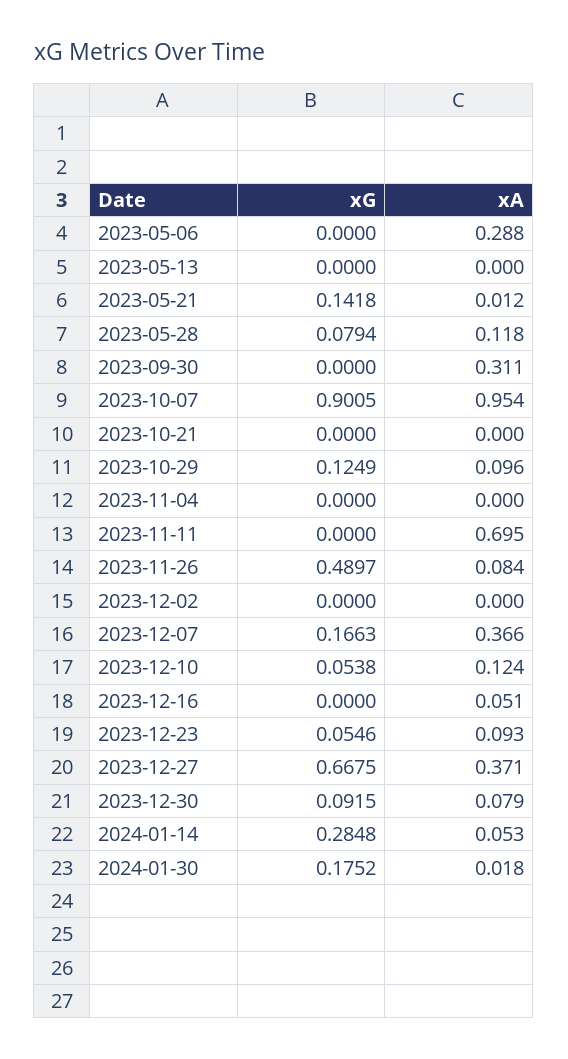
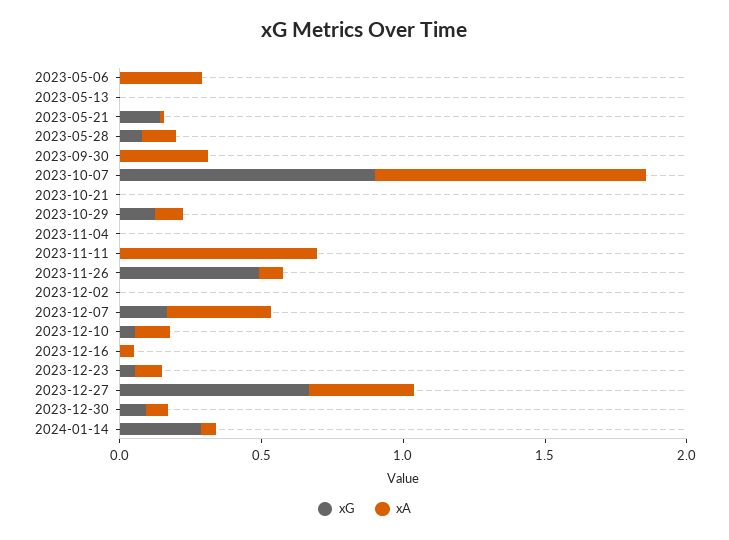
  {
    "xG": {
      "2023-05-06": 0,
      "2023-05-13": 0,
      "2023-05-21": 0.1418,
      "2023-05-28": 0.0794,
      "2023-09-30": 0,
      "2023-10-07": 0.9005,
      "2023-10-21": 0,
      "2023-10-29": 0.1249,
      "2023-11-04": 0,
      "2023-11-11": 0,
      "2023-11-26": 0.4897,
      "2023-12-02": 0,
      "2023-12-07": 0.1663,
      "2023-12-10": 0.0538,
      "2023-12-16": 0,
      "2023-12-23": 0.0546,
      "2023-12-27": 0.6675,
      "2023-12-30": 0.0915,
-     "2024-01-14": 0.2848,
+     "2024-01-14": 0.2848
-     "2024-01-30": 0.1752
    },
    "xA": {
      "2023-05-06": 0.288,
      "2023-05-13": 0,
      "2023-05-21": 0.012,
      "2023-05-28": 0.118,
      "2023-09-30": 0.311,
      "2023-10-07": 0.954,
      "2023-10-21": 0,
      "2023-10-29": 0.096,
      "2023-11-04": 0,
      "2023-11-11": 0.695,
      "2023-11-26": 0.084,
      "2023-12-02": 0,
      "2023-12-07": 0.366,
      "2023-12-10": 0.124,
      "2023-12-16": 0.051,
      "2023-12-23": 0.093,
      "2023-12-27": 0.371,
      "2023-12-30": 0.079,
-     "2024-01-14": 0.053,
+     "2024-01-14": 0.053
-     "2024-01-30": 0.018
    }
  }

